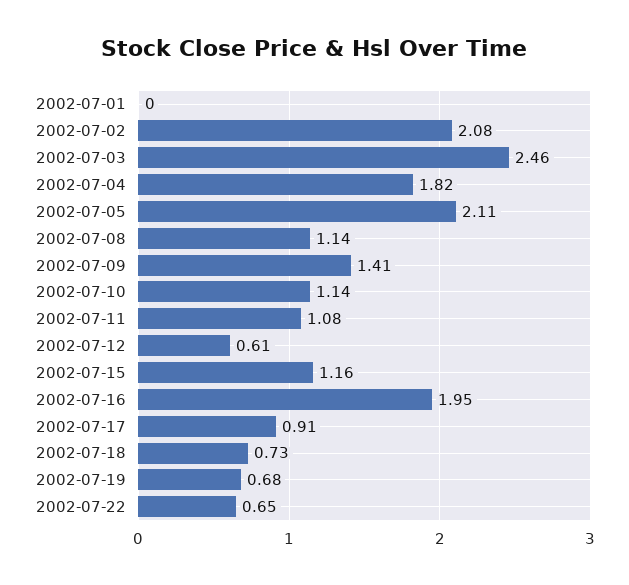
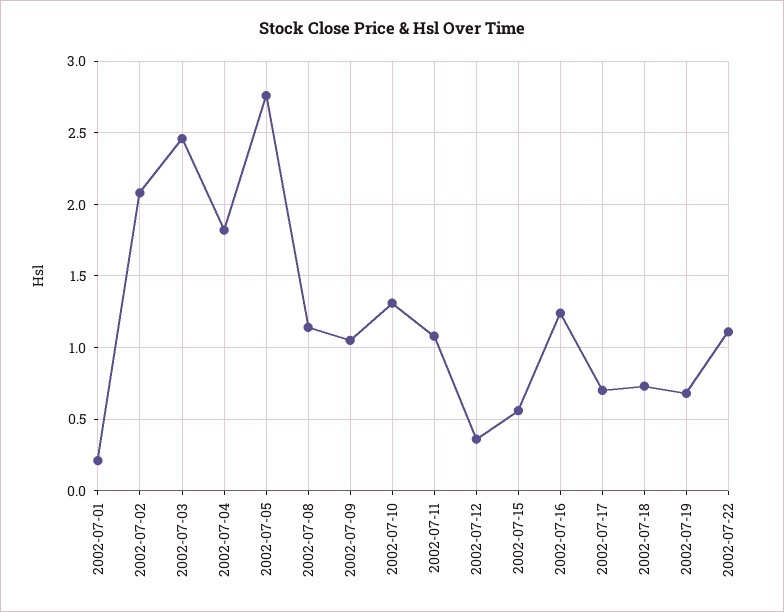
  {
-   "2002-07-01": 0,
+   "2002-07-01": 0.2,
    "2002-07-02": 2.08,
    "2002-07-03": 2.46,
    "2002-07-04": 1.82,
-   "2002-07-05": 2.11,
+   "2002-07-05": 2.75,
    "2002-07-08": 1.14,
-   "2002-07-09": 1.41,
+   "2002-07-09": 1.05,
-   "2002-07-10": 1.14,
+   "2002-07-10": 1.3,
    "2002-07-11": 1.08,
-   "2002-07-12": 0.61,
+   "2002-07-12": 0.35,
-   "2002-07-15": 1.16,
+   "2002-07-15": 0.55,
-   "2002-07-16": 1.95,
+   "2002-07-16": 1.25,
-   "2002-07-17": 0.91,
+   "2002-07-17": 0.7,
    "2002-07-18": 0.73,
    "2002-07-19": 0.68,
-   "2002-07-22": 0.65
+   "2002-07-22": 1.1
  }

